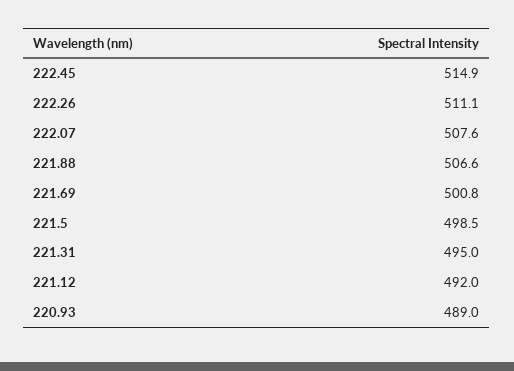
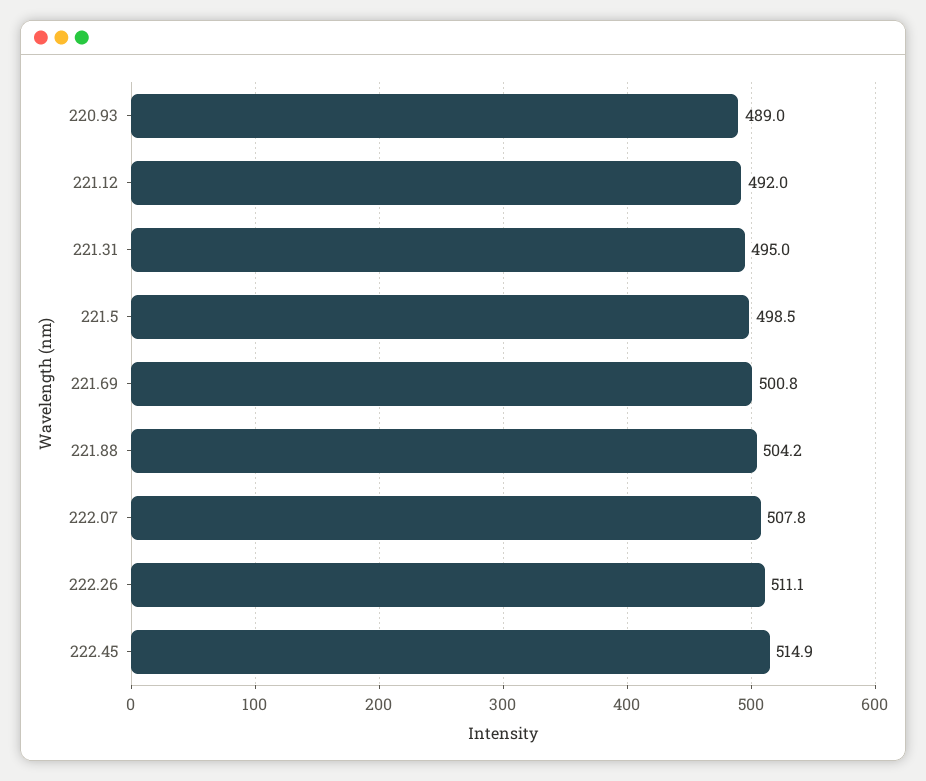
  {
    "222.45": 514.9,
    "222.26": 511.1,
-   "222.07": 507.6,
+   "222.07": 507.8,
-   "221.88": 506.6,
+   "221.88": 504.2,
    "221.69": 500.8,
    "221.5": 498.5,
    "221.31": 495,
    "221.12": 492,
    "220.93": 489
  }

